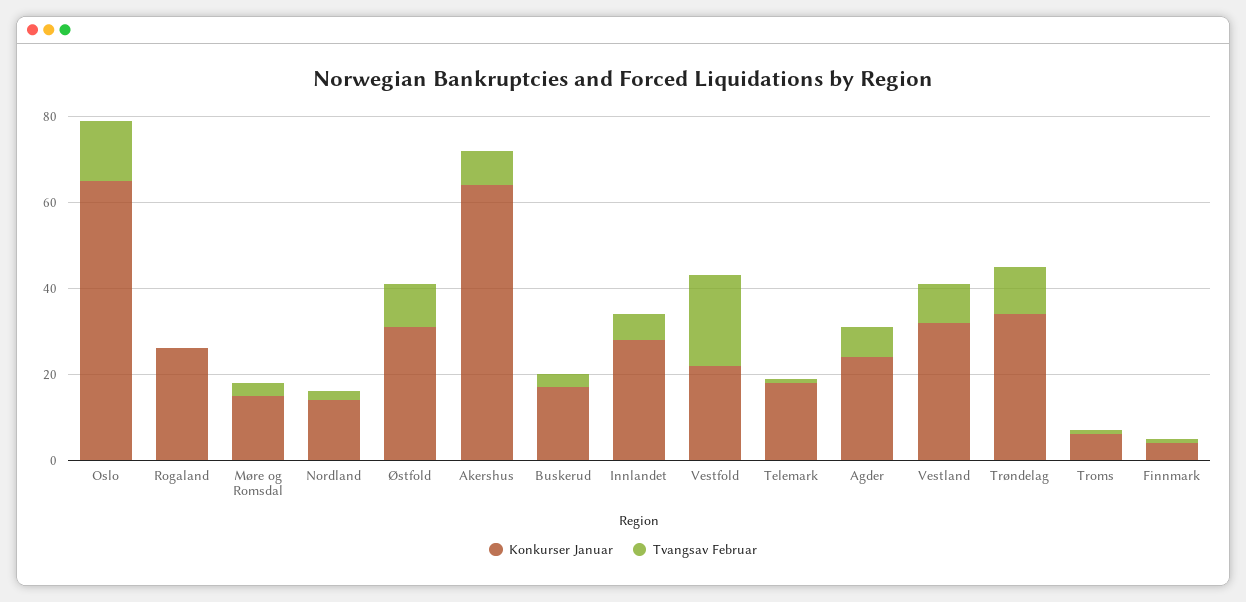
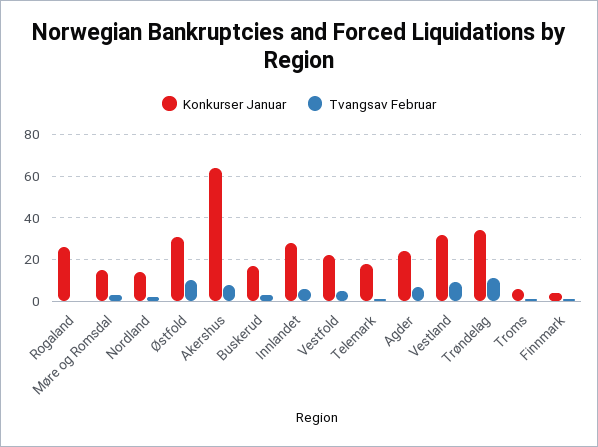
  {
    "Konkurser Januar": {
-     "Oslo": 65,
      "Rogaland": 25,
      "Møre og Romsdal": 15,
      "Nordland": 15,
      "Østfold": 30,
      "Akershus": 65,
      "Buskerud": 15,
      "Innlandet": 30,
      "Vestfold": 20,
      "Telemark": 20,
      "Agder": 25,
      "Vestland": 30,
      "Trøndelag": 35,
      "Troms": 5,
      "Finnmark": 5
    },
    "Tvangsav Februar": {
-     "Oslo": 15,
      "Rogaland": 0,
      "Møre og Romsdal": 5,
      "Nordland": 0,
      "Østfold": 10,
      "Akershus": 10,
      "Buskerud": 5,
      "Innlandet": 5,
-     "Vestfold": 20,
+     "Vestfold": 5,
      "Telemark": 0,
      "Agder": 5,
      "Vestland": 10,
      "Trøndelag": 10,
      "Troms": 0,
      "Finnmark": 0
    }
  }

